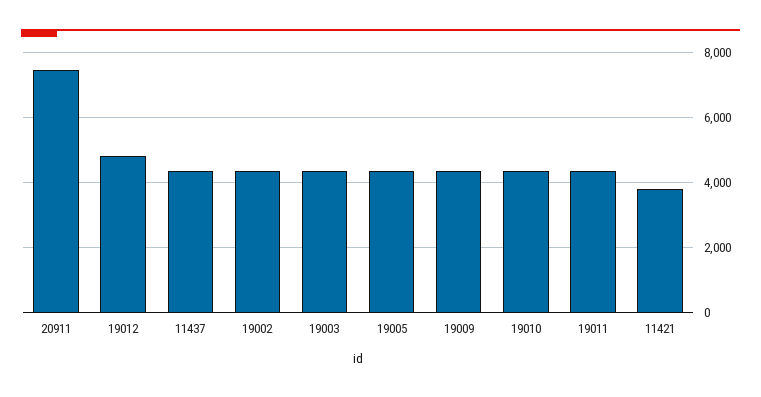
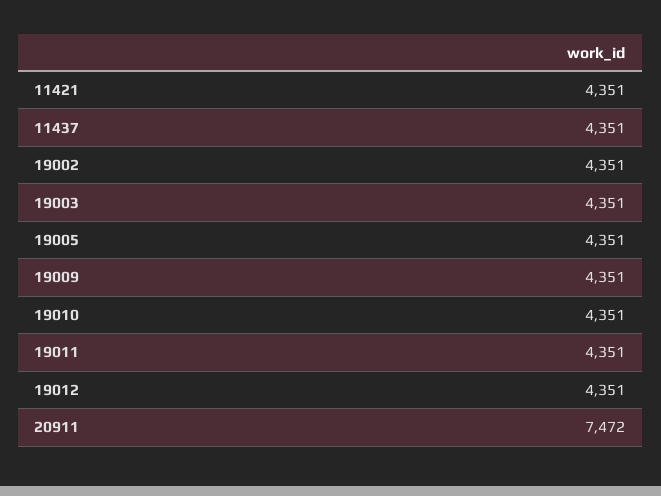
  {
    "20911": 7472,
-   "19012": 4800,
+   "19012": 4351,
    "11437": 4351,
    "19002": 4351,
    "19003": 4351,
    "19005": 4351,
    "19009": 4351,
    "19010": 4351,
    "19011": 4351,
-   "11421": 3800
+   "11421": 4351
  }

